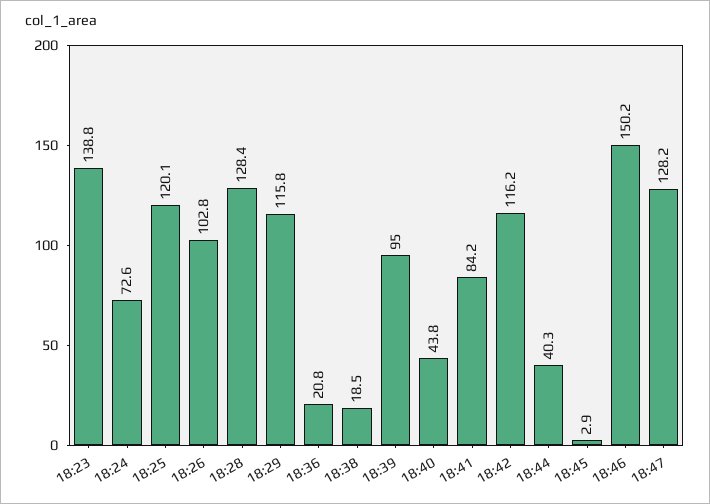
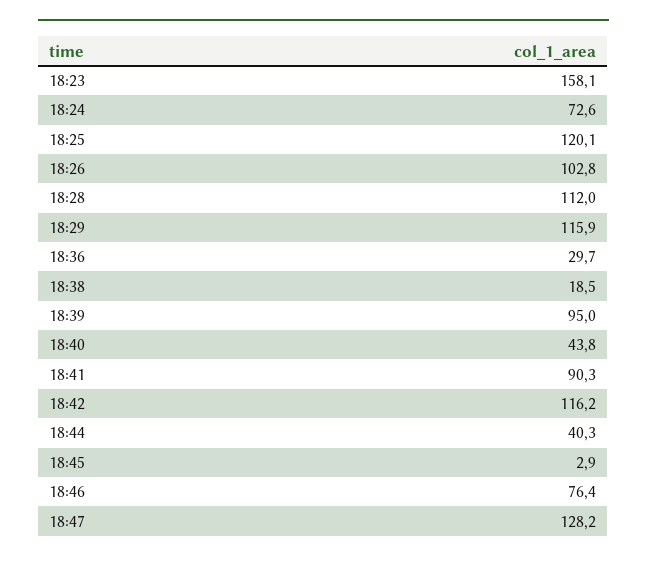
  {
-   "18:23": 138.8,
+   "18:23": 158.1,
    "18:24": 72.6,
    "18:25": 120.1,
    "18:26": 102.8,
-   "18:28": 128.4,
+   "18:28": 112,
-   "18:29": 115.8,
+   "18:29": 115.9,
-   "18:36": 20.8,
+   "18:36": 29.7,
    "18:38": 18.5,
    "18:39": 95,
    "18:40": 43.8,
-   "18:41": 84.2,
+   "18:41": 90.3,
    "18:42": 116.2,
    "18:44": 40.3,
    "18:45": 2.9,
-   "18:46": 150.2,
+   "18:46": 76.4,
    "18:47": 128.2
  }

